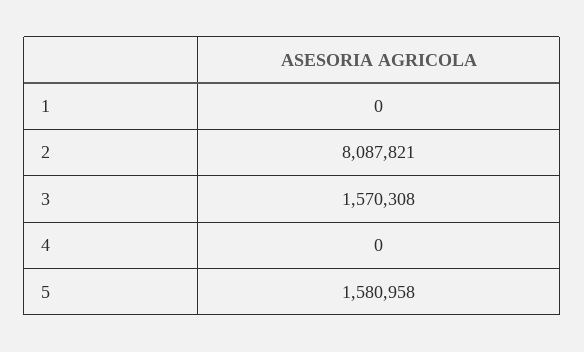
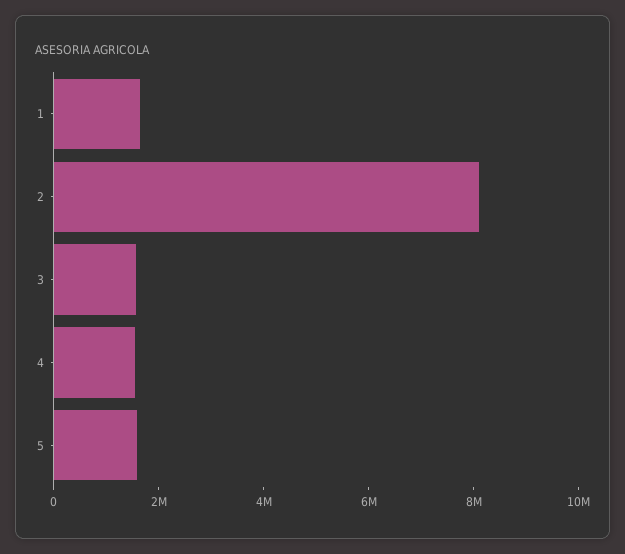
  {
-   "1": 0,
+   "1": 1500000,
    "2": 8087821,
    "3": 1570308,
-   "4": 0,
+   "4": 1500000,
    "5": 1580958
  }

